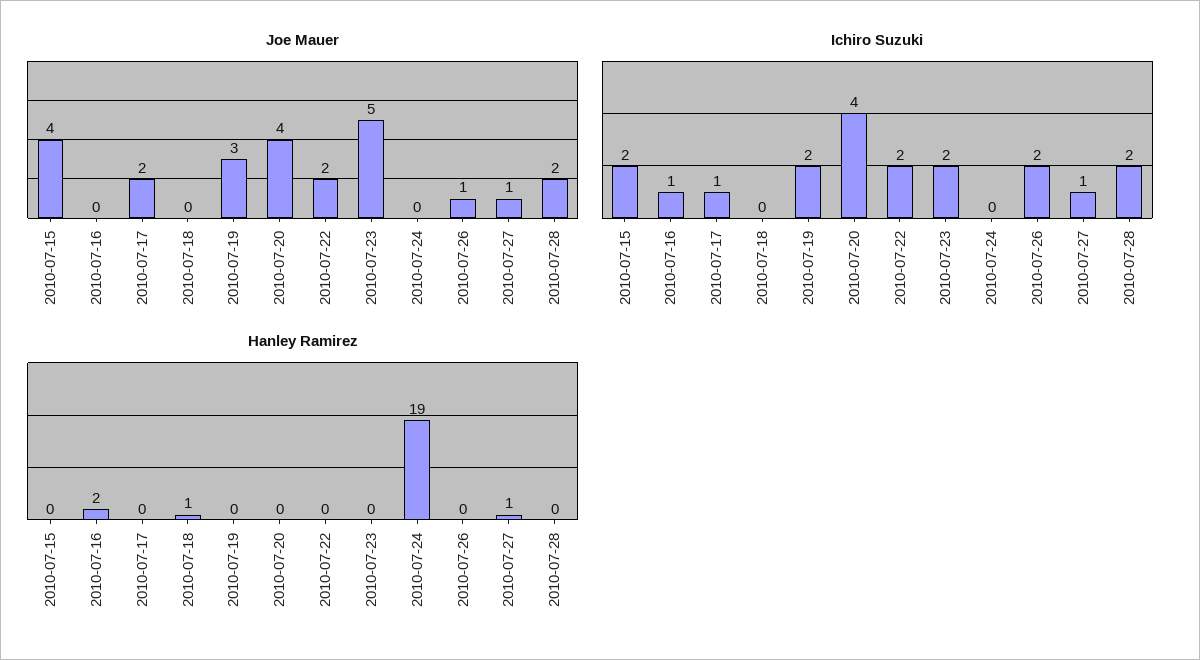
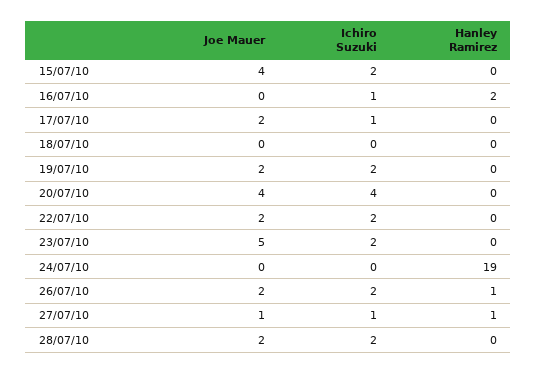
  {
    "Joe Mauer": {
      "2010-07-15": 4,
      "2010-07-16": 0,
      "2010-07-17": 2,
      "2010-07-18": 0,
-     "2010-07-19": 3,
+     "2010-07-19": 2,
      "2010-07-20": 4,
      "2010-07-22": 2,
      "2010-07-23": 5,
      "2010-07-24": 0,
-     "2010-07-26": 1,
+     "2010-07-26": 2,
      "2010-07-27": 1,
      "2010-07-28": 2
    },
    "Ichiro Suzuki": {
      "2010-07-15": 2,
      "2010-07-16": 1,
      "2010-07-17": 1,
      "2010-07-18": 0,
      "2010-07-19": 2,
      "2010-07-20": 4,
      "2010-07-22": 2,
      "2010-07-23": 2,
      "2010-07-24": 0,
      "2010-07-26": 2,
      "2010-07-27": 1,
      "2010-07-28": 2
    },
    "Hanley Ramirez": {
      "2010-07-15": 0,
      "2010-07-16": 2,
      "2010-07-17": 0,
-     "2010-07-18": 1,
+     "2010-07-18": 0,
      "2010-07-19": 0,
      "2010-07-20": 0,
      "2010-07-22": 0,
      "2010-07-23": 0,
      "2010-07-24": 19,
-     "2010-07-26": 0,
+     "2010-07-26": 1,
      "2010-07-27": 1,
      "2010-07-28": 0
    }
  }

